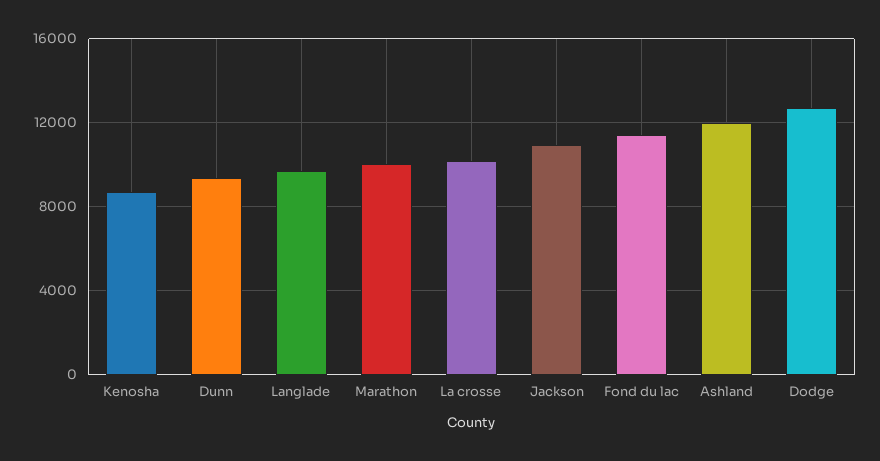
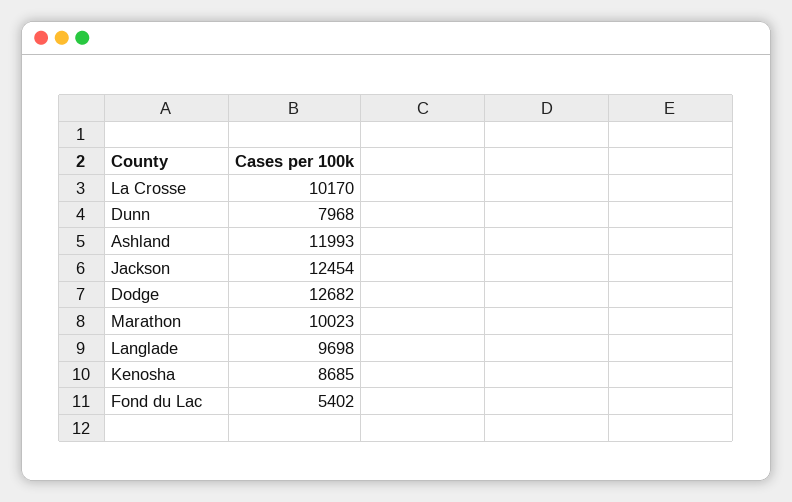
  {
    "Kenosha": 8685,
-   "Dunn": 9500,
+   "Dunn": 7968,
    "Langlade": 9698,
    "Marathon": 10023,
    "La crosse": 10170,
-   "Jackson": 11000,
+   "Jackson": 12454,
-   "Fond du lac": 11500,
+   "Fond du lac": 5402,
    "Ashland": 11993,
    "Dodge": 12682
  }

